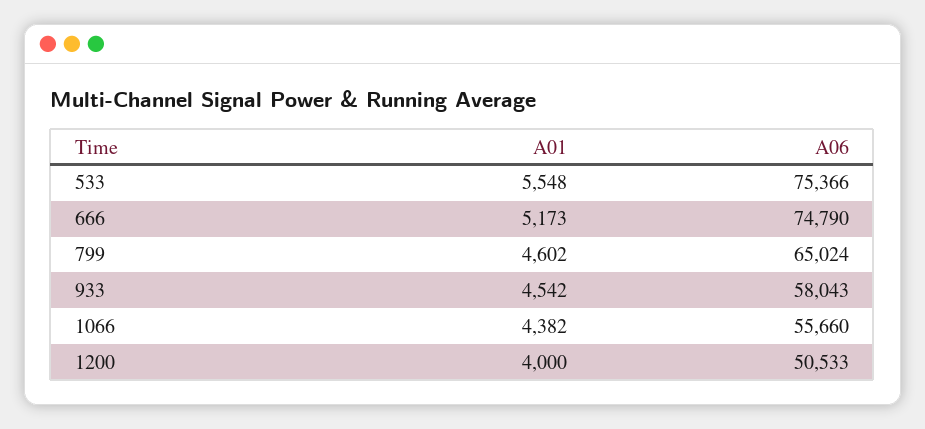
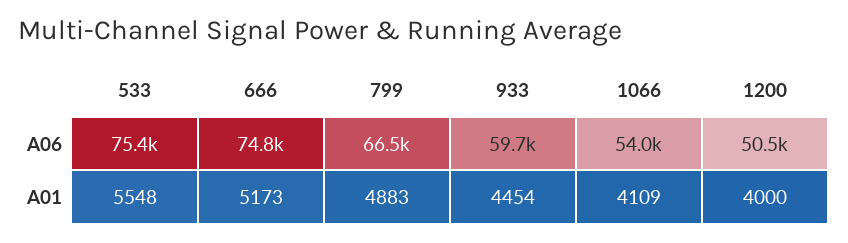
  {
    "A01": {
      "533": 5548,
      "666": 5173,
-     "799": 4602,
+     "799": 4883,
-     "933": 4542,
+     "933": 4454,
-     "1066": 4382,
+     "1066": 4109,
      "1200": 4000
    },
    "A06": {
      "533": 75366,
      "666": 74790,
-     "799": 65024,
+     "799": 66500,
-     "933": 58043,
+     "933": 59700,
-     "1066": 55660,
+     "1066": 54000,
      "1200": 50533
    }
  }

